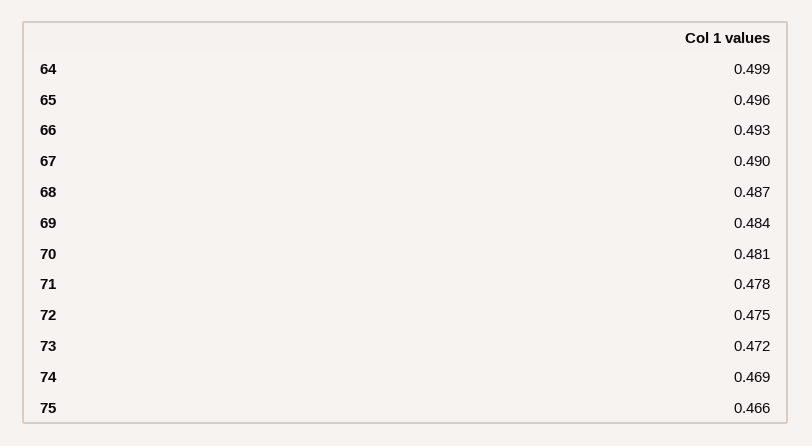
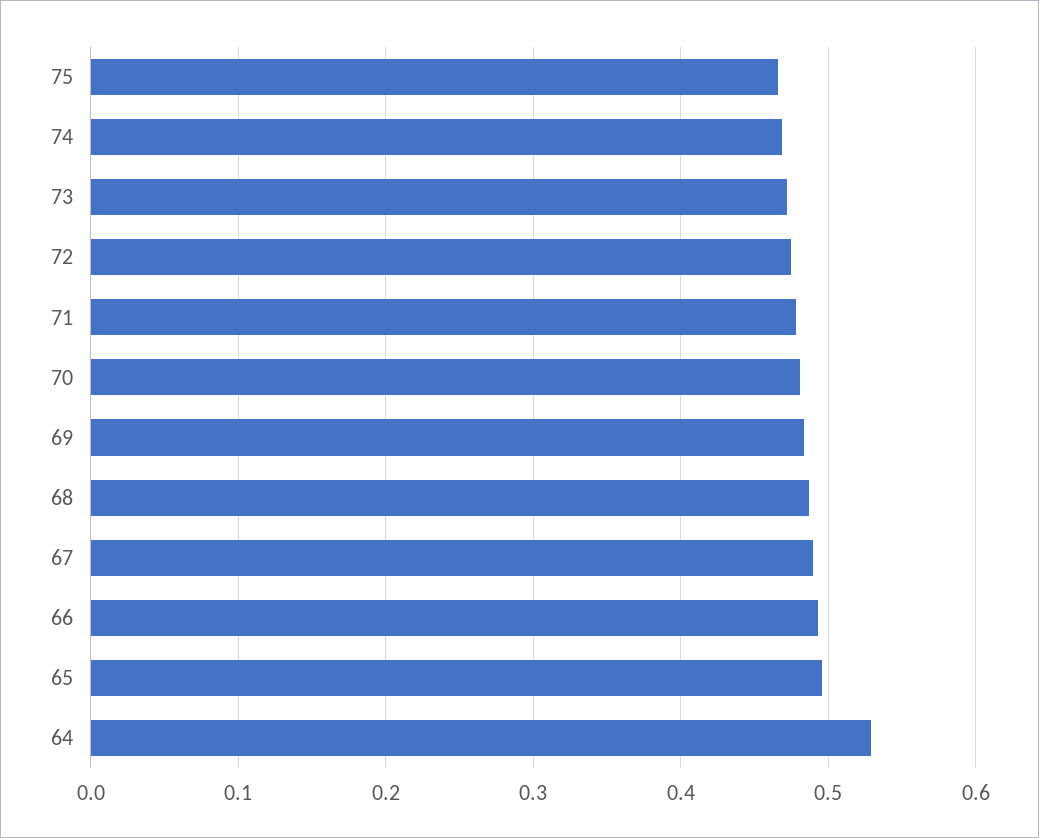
  {
-   "64": 0.499,
+   "64": 0.53,
    "65": 0.496,
    "66": 0.493,
    "67": 0.49,
    "68": 0.487,
    "69": 0.484,
    "70": 0.481,
    "71": 0.478,
    "72": 0.475,
    "73": 0.472,
    "74": 0.469,
    "75": 0.466
  }

